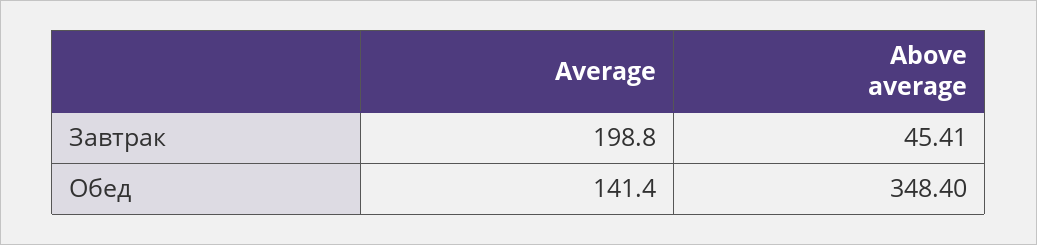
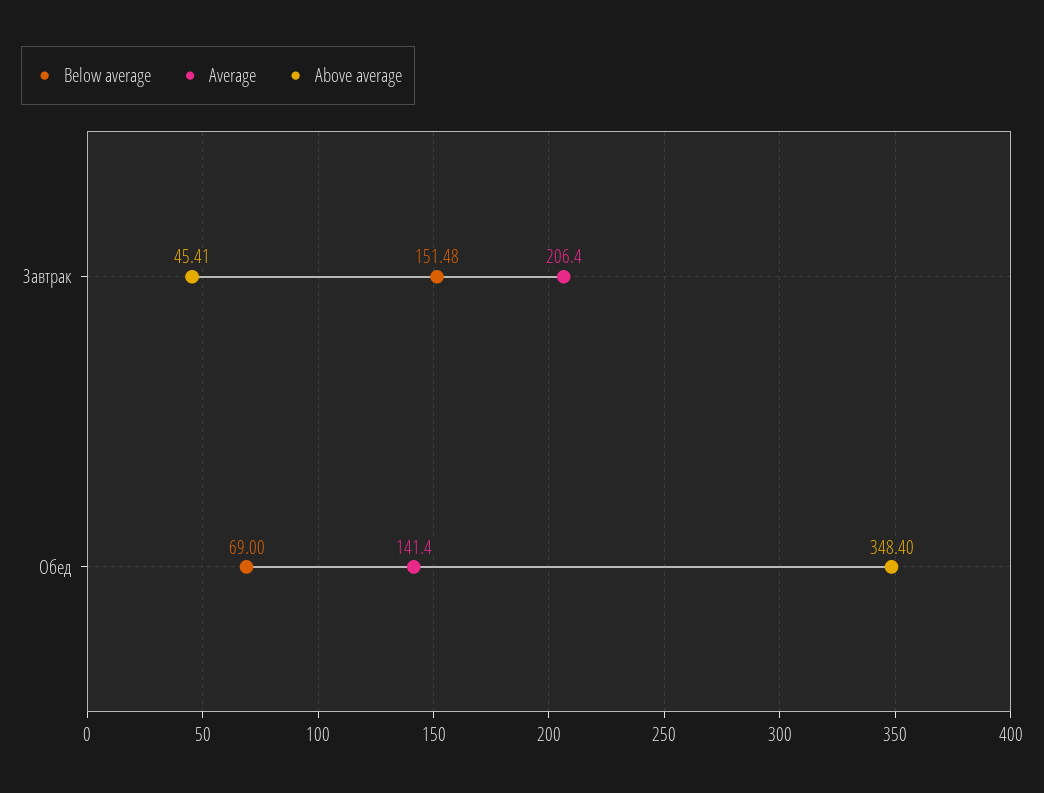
  {
    "Average": {
-     "Завтрак": 198.8,
+     "Завтрак": 206.4,
      "Обед": 141.4
    },
    "Above average": {
      "Завтрак": 45.41,
      "Обед": 348.4
-   }
+   },
+   "Below average": {
+     "Завтрак": 151.48,
+     "Обед": 69
+   }
  }

